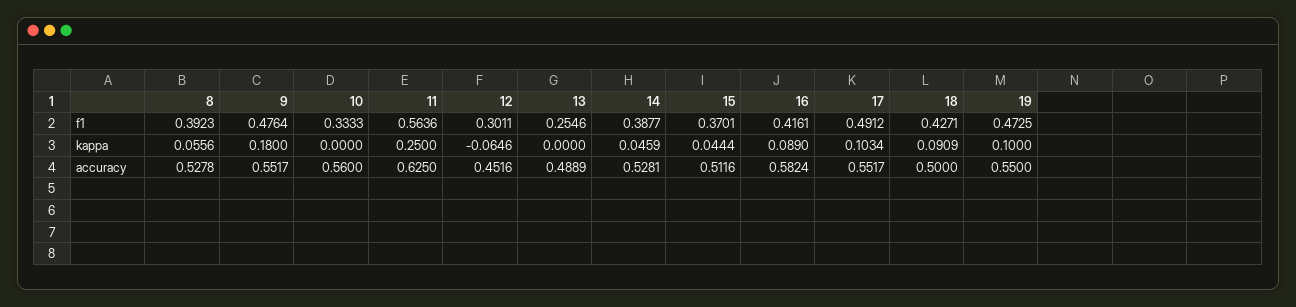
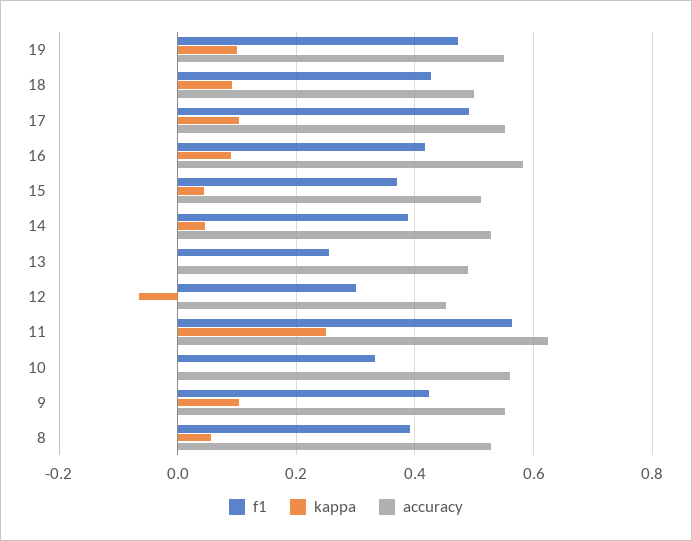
  {
    "f1": {
      "8": 0.3923,
-     "9": 0.4764,
+     "9": 0.42,
      "10": 0.3333,
      "11": 0.5636,
      "12": 0.3011,
      "13": 0.2546,
      "14": 0.3877,
      "15": 0.3701,
      "16": 0.4161,
      "17": 0.4912,
      "18": 0.4271,
      "19": 0.4725
    },
    "kappa": {
      "8": 0.0556,
-     "9": 0.18,
+     "9": 0.1,
      "10": 0,
      "11": 0.25,
      "12": -0.0646,
      "13": 0,
      "14": 0.0459,
      "15": 0.0444,
      "16": 0.089,
      "17": 0.1034,
      "18": 0.0909,
      "19": 0.1
    },
    "accuracy": {
      "8": 0.5278,
      "9": 0.5517,
      "10": 0.56,
      "11": 0.625,
      "12": 0.4516,
      "13": 0.4889,
      "14": 0.5281,
      "15": 0.5116,
      "16": 0.5824,
      "17": 0.5517,
      "18": 0.5,
      "19": 0.55
    }
  }

